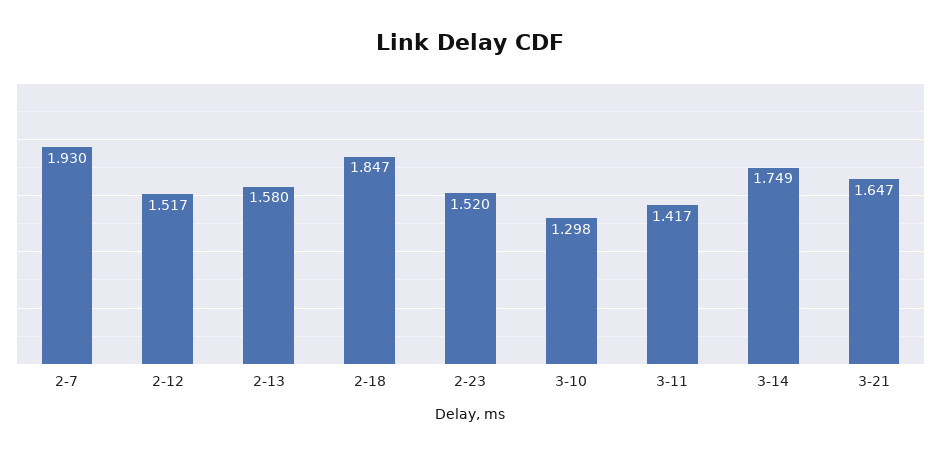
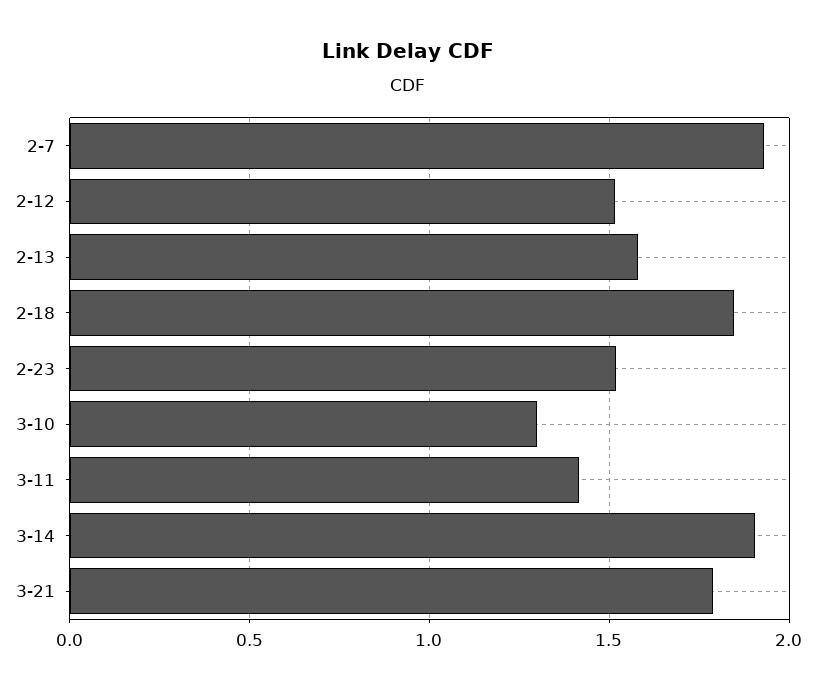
  {
    "2-7": 1.93,
    "2-12": 1.517,
    "2-13": 1.58,
    "2-18": 1.847,
    "2-23": 1.52,
    "3-10": 1.298,
    "3-11": 1.417,
-   "3-14": 1.749,
+   "3-14": 1.9,
-   "3-21": 1.647
+   "3-21": 1.8
  }

